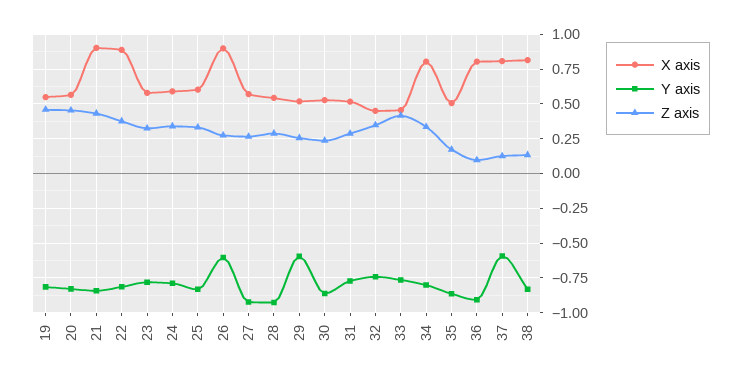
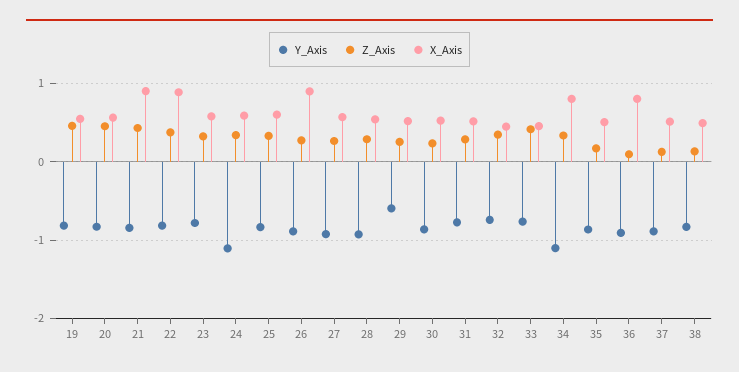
  {
    "X axis": {
      "19": 0.55,
      "20": 0.55,
      "21": 0.9,
      "22": 0.9,
      "23": 0.6,
      "24": 0.6,
      "25": 0.6,
      "26": 0.9,
      "27": 0.55,
      "28": 0.55,
      "29": 0.5,
      "30": 0.55,
      "31": 0.5,
      "32": 0.45,
      "33": 0.45,
      "34": 0.8,
      "35": 0.5,
      "36": 0.8,
-     "37": 0.8,
+     "37": 0.5,
-     "38": 0.8
+     "38": 0.5
    },
    "Y axis": {
      "19": -0.8,
      "20": -0.85,
      "21": -0.85,
      "22": -0.8,
      "23": -0.8,
-     "24": -0.8,
+     "24": -1.1,
      "25": -0.85,
-     "26": -0.6,
+     "26": -0.9,
      "27": -0.9,
      "28": -0.95,
      "29": -0.6,
      "30": -0.85,
      "31": -0.75,
      "32": -0.75,
      "33": -0.75,
-     "34": -0.8,
+     "34": -1.1,
      "35": -0.85,
      "36": -0.9,
-     "37": -0.6,
+     "37": -0.9,
      "38": -0.85
    },
    "Z axis": {
      "19": 0.45,
      "20": 0.45,
      "21": 0.45,
      "22": 0.4,
      "23": 0.3,
      "24": 0.35,
      "25": 0.35,
      "26": 0.25,
      "27": 0.25,
      "28": 0.3,
      "29": 0.25,
      "30": 0.25,
      "31": 0.3,
      "32": 0.35,
      "33": 0.4,
      "34": 0.35,
      "35": 0.15,
      "36": 0.1,
      "37": 0.15,
      "38": 0.15
    }
  }

